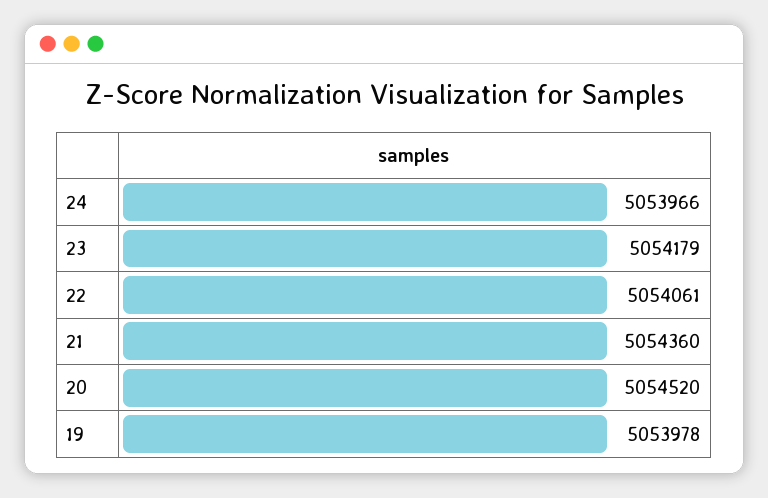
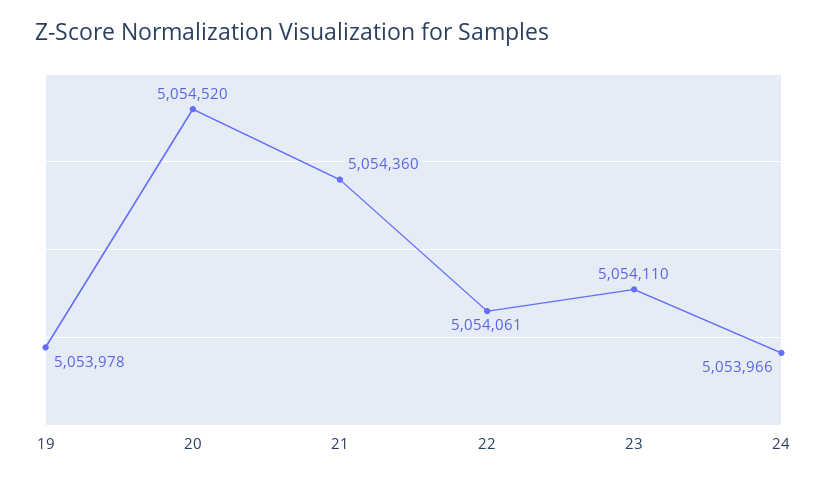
  {
    "24": 5053966,
-   "23": 5054179,
+   "23": 5054110,
    "22": 5054061,
    "21": 5054360,
    "20": 5054520,
    "19": 5053978
  }

